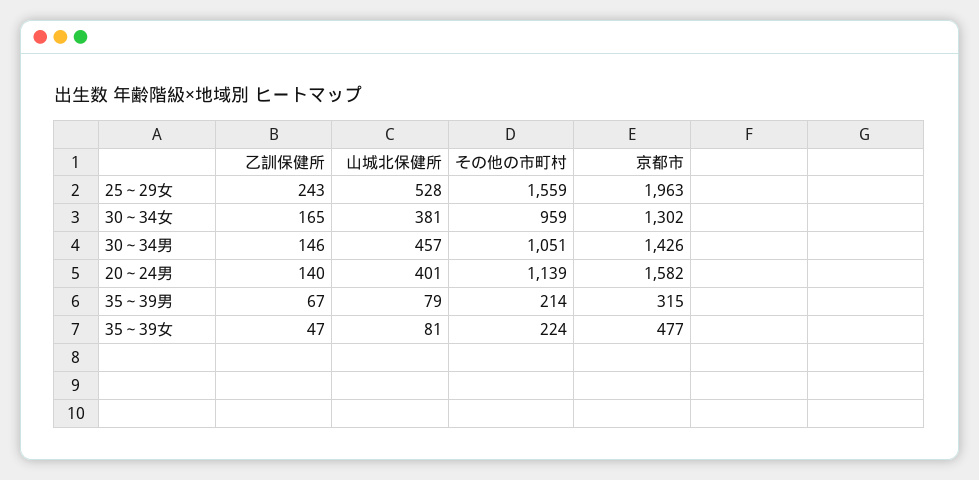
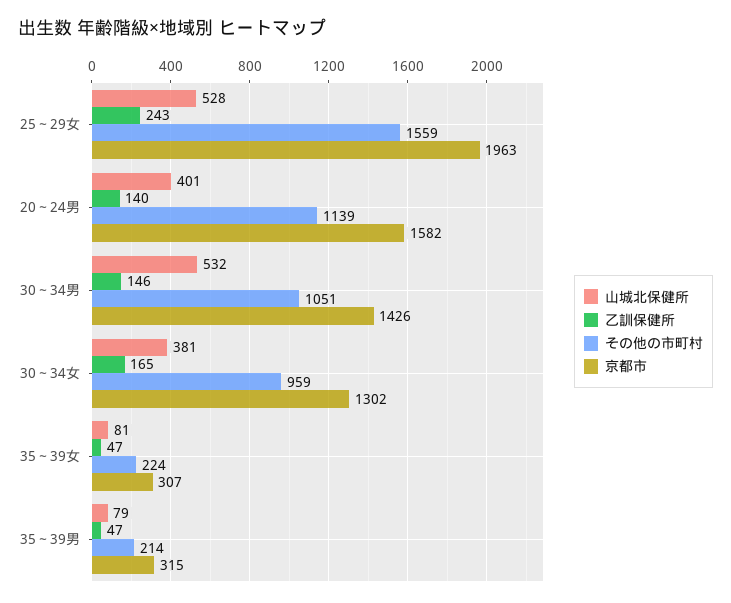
  {
    "乙訓保健所": {
      "25～29女": 243,
      "30～34女": 165,
      "30～34男": 146,
      "20～24男": 140,
-     "35～39男": 67,
+     "35～39男": 47,
      "35～39女": 47
    },
    "山城北保健所": {
      "25～29女": 528,
      "30～34女": 381,
-     "30～34男": 457,
+     "30～34男": 532,
      "20～24男": 401,
      "35～39男": 79,
      "35～39女": 81
    },
    "その他の市町村": {
      "25～29女": 1559,
      "30～34女": 959,
      "30～34男": 1051,
      "20～24男": 1139,
      "35～39男": 214,
      "35～39女": 224
    },
    "京都市": {
      "25～29女": 1963,
      "30～34女": 1302,
      "30～34男": 1426,
      "20～24男": 1582,
      "35～39男": 315,
-     "35～39女": 477
+     "35～39女": 307
    }
  }

